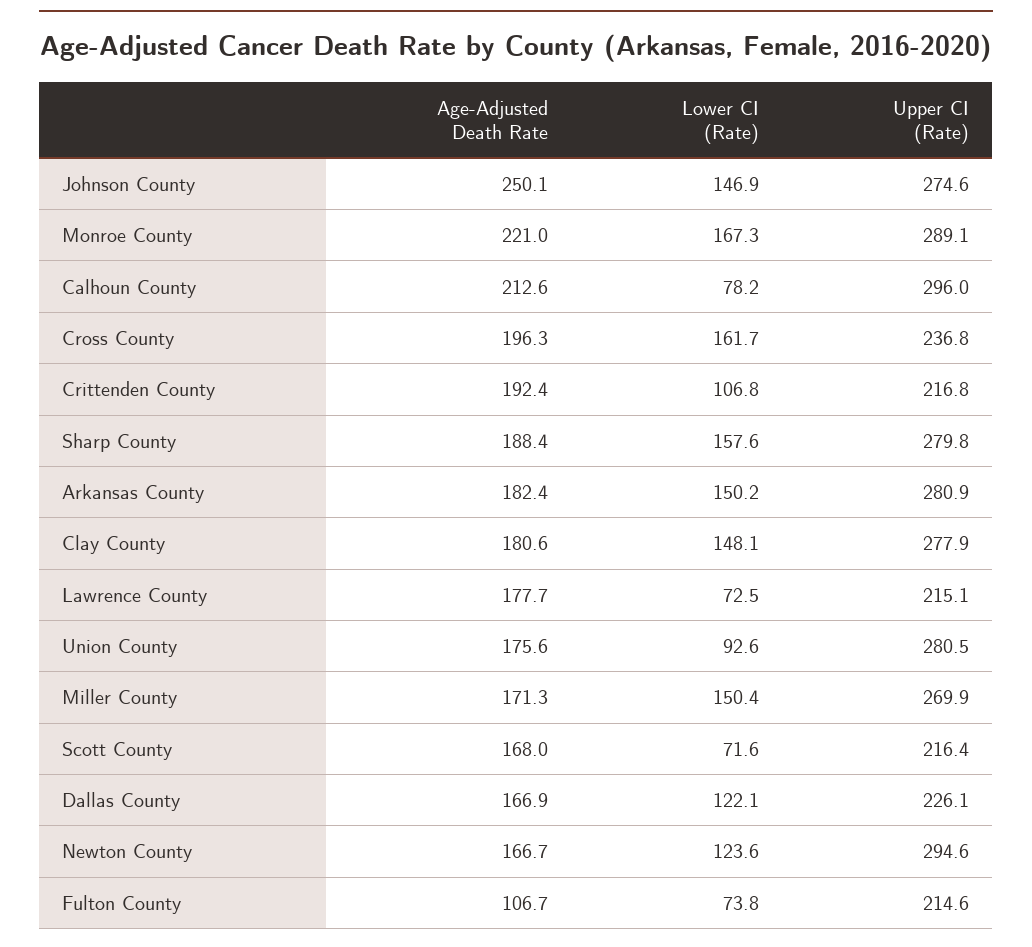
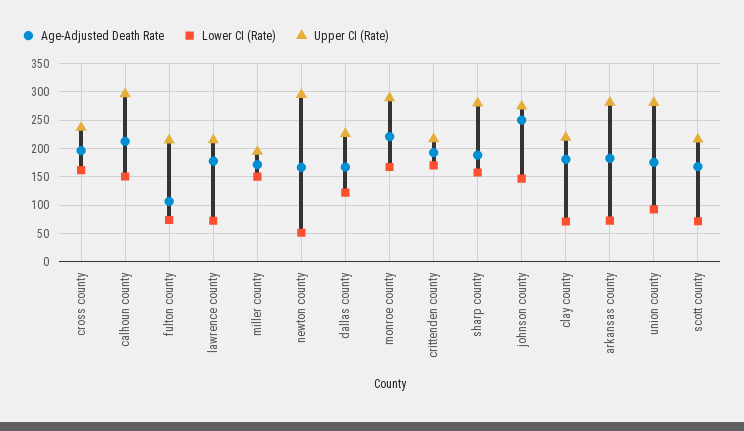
  {
    "Age-Adjusted Death Rate": {
      "Johnson County": 250.1,
      "Monroe County": 221,
      "Calhoun County": 212.6,
      "Cross County": 196.3,
      "Crittenden County": 192.4,
      "Sharp County": 188.4,
      "Arkansas County": 182.4,
      "Clay County": 180.6,
      "Lawrence County": 177.7,
      "Union County": 175.6,
      "Miller County": 171.3,
      "Scott County": 168,
      "Dallas County": 166.9,
      "Newton County": 166.7,
      "Fulton County": 106.7
    },
    "Lower CI (Rate)": {
      "Johnson County": 146.9,
      "Monroe County": 167.3,
-     "Calhoun County": 78.2,
+     "Calhoun County": 150,
      "Cross County": 161.7,
-     "Crittenden County": 106.8,
+     "Crittenden County": 175,
      "Sharp County": 157.6,
-     "Arkansas County": 150.2,
+     "Arkansas County": 75,
-     "Clay County": 148.1,
+     "Clay County": 75,
      "Lawrence County": 72.5,
      "Union County": 92.6,
      "Miller County": 150.4,
      "Scott County": 71.6,
      "Dallas County": 122.1,
-     "Newton County": 123.6,
+     "Newton County": 50,
      "Fulton County": 73.8
    },
    "Upper CI (Rate)": {
      "Johnson County": 274.6,
      "Monroe County": 289.1,
      "Calhoun County": 296,
      "Cross County": 236.8,
      "Crittenden County": 216.8,
      "Sharp County": 279.8,
      "Arkansas County": 280.9,
-     "Clay County": 277.9,
+     "Clay County": 225,
      "Lawrence County": 215.1,
      "Union County": 280.5,
-     "Miller County": 269.9,
+     "Miller County": 200,
      "Scott County": 216.4,
      "Dallas County": 226.1,
      "Newton County": 294.6,
      "Fulton County": 214.6
    }
  }

